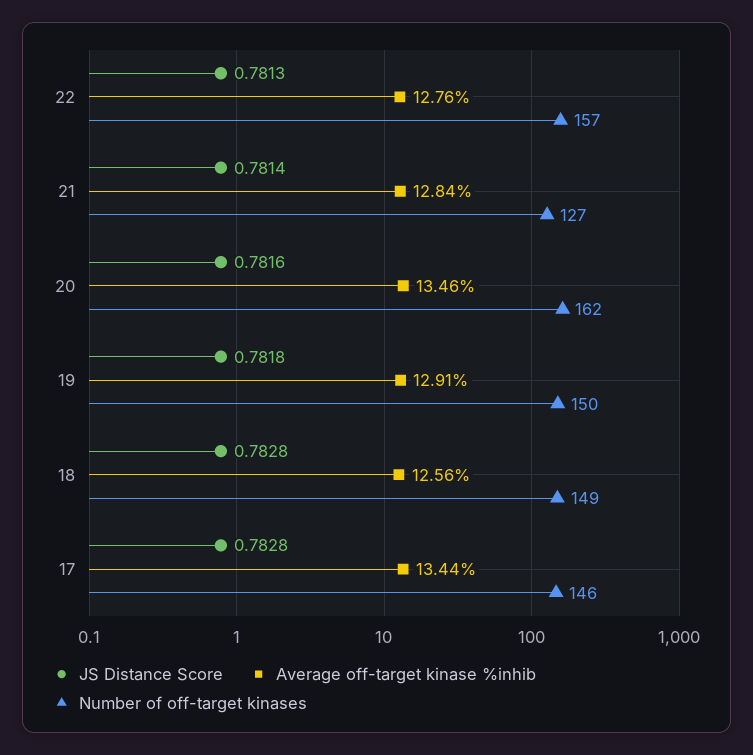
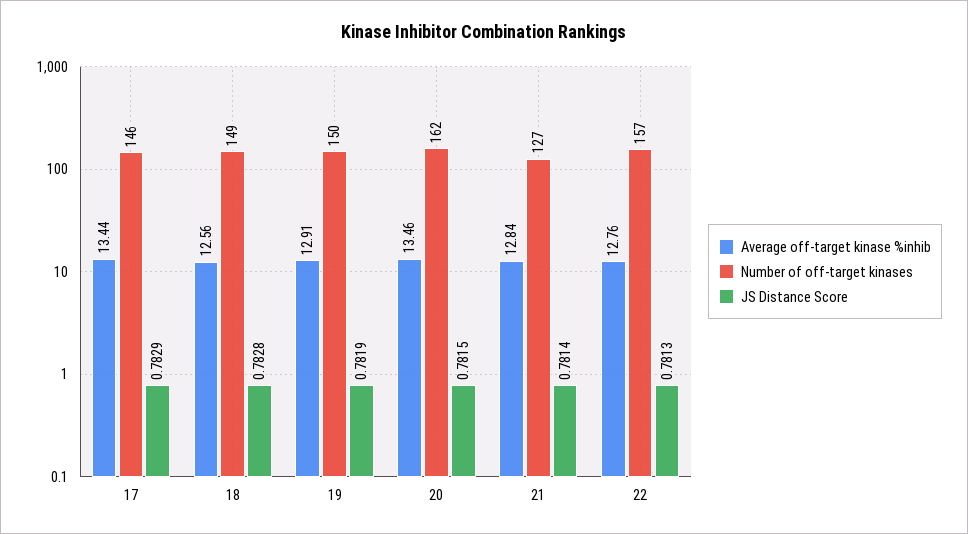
  {
    "JS Distance Score": {
      "22": 0.7813,
      "21": 0.7814,
-     "20": 0.7816,
+     "20": 0.7815,
-     "19": 0.7818,
+     "19": 0.7819,
      "18": 0.7828,
-     "17": 0.7828
+     "17": 0.7829
    },
    "Average off-target kinase %inhib": {
      "22": 12.76,
      "21": 12.84,
      "20": 13.46,
      "19": 12.91,
      "18": 12.56,
      "17": 13.44
    },
    "Number of off-target kinases": {
      "22": 157,
      "21": 127,
      "20": 162,
      "19": 150,
      "18": 149,
      "17": 146
    }
  }

